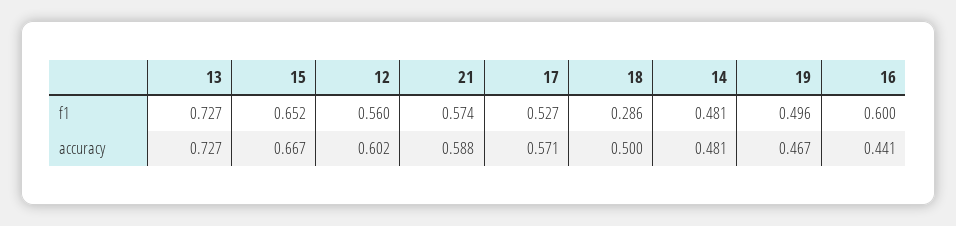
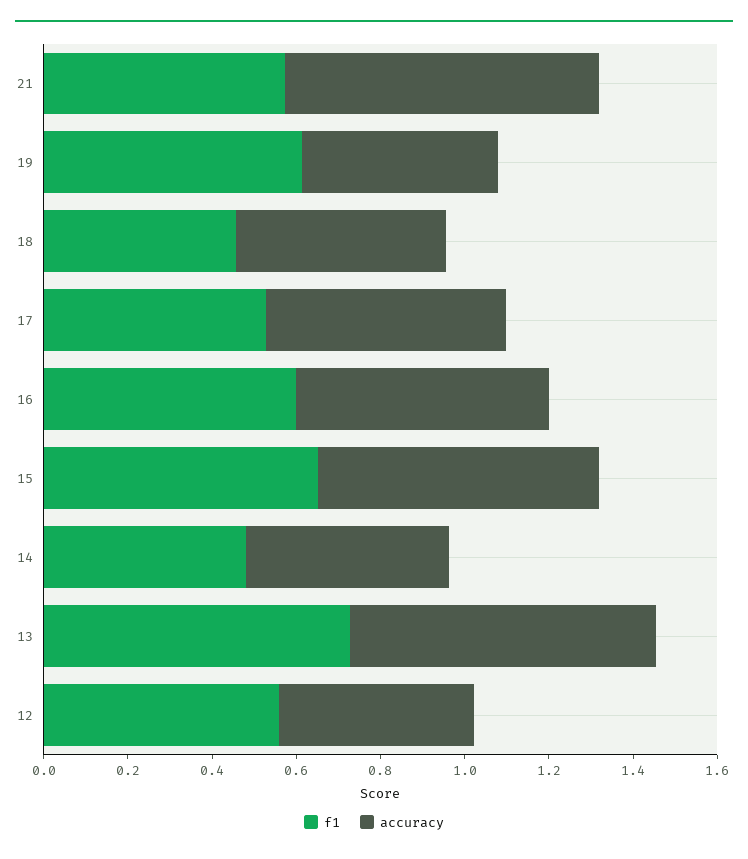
  {
    "f1": {
      "13": 0.727,
      "15": 0.652,
      "12": 0.56,
      "21": 0.574,
      "17": 0.527,
-     "18": 0.286,
+     "18": 0.45,
      "14": 0.481,
-     "19": 0.496,
+     "19": 0.6,
      "16": 0.6
    },
    "accuracy": {
      "13": 0.727,
      "15": 0.667,
-     "12": 0.602,
+     "12": 0.45,
-     "21": 0.588,
+     "21": 0.75,
      "17": 0.571,
      "18": 0.5,
      "14": 0.481,
      "19": 0.467,
-     "16": 0.441
+     "16": 0.6
    }
  }

